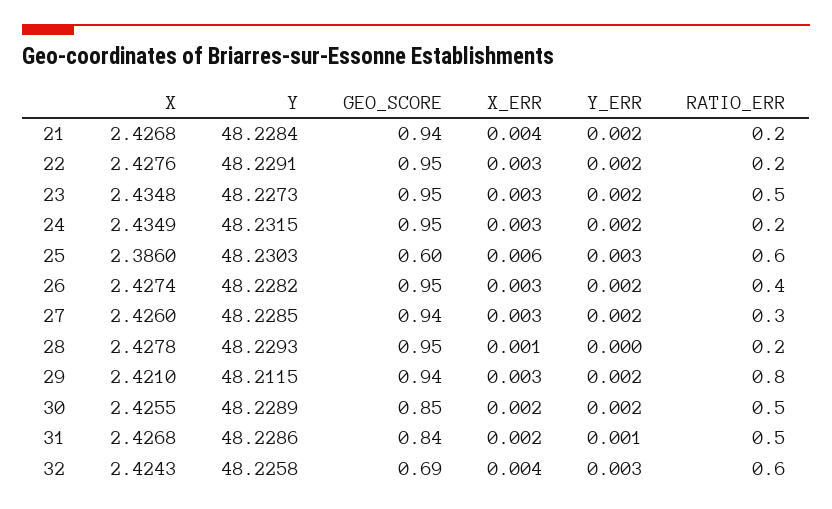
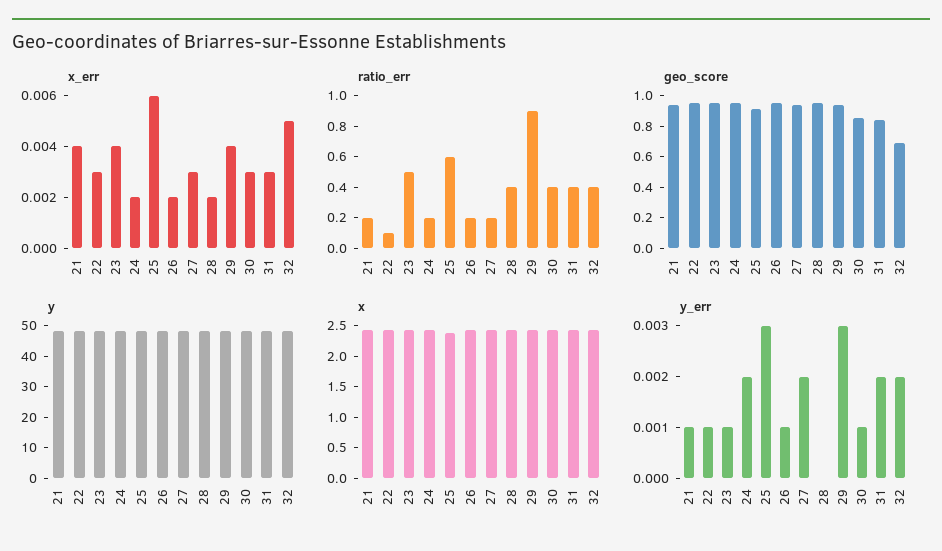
  {
    "X": {
      "21": 2.4268,
      "22": 2.4276,
      "23": 2.4348,
      "24": 2.4349,
      "25": 2.386,
      "26": 2.4274,
      "27": 2.426,
      "28": 2.4278,
      "29": 2.421,
      "30": 2.4255,
      "31": 2.4268,
      "32": 2.4243
    },
    "Y": {
      "21": 48.2284,
      "22": 48.2291,
      "23": 48.2273,
      "24": 48.2315,
      "25": 48.2303,
      "26": 48.2282,
      "27": 48.2285,
      "28": 48.2293,
      "29": 48.2115,
      "30": 48.2289,
      "31": 48.2286,
      "32": 48.2258
    },
    "GEO_SCORE": {
      "21": 0.94,
      "22": 0.95,
      "23": 0.95,
      "24": 0.95,
-     "25": 0.6,
+     "25": 0.9,
      "26": 0.95,
      "27": 0.94,
      "28": 0.95,
      "29": 0.94,
      "30": 0.85,
      "31": 0.84,
      "32": 0.69
    },
    "X_ERR": {
      "21": 0.004,
      "22": 0.003,
-     "23": 0.003,
+     "23": 0.004,
-     "24": 0.003,
+     "24": 0.002,
      "25": 0.006,
-     "26": 0.003,
+     "26": 0.002,
      "27": 0.003,
-     "28": 0.001,
+     "28": 0.002,
-     "29": 0.003,
+     "29": 0.004,
-     "30": 0.002,
+     "30": 0.003,
-     "31": 0.002,
+     "31": 0.003,
-     "32": 0.004
+     "32": 0.005
    },
    "Y_ERR": {
-     "21": 0.002,
+     "21": 0.001,
-     "22": 0.002,
+     "22": 0.001,
-     "23": 0.002,
+     "23": 0.001,
      "24": 0.002,
      "25": 0.003,
-     "26": 0.002,
+     "26": 0.001,
      "27": 0.002,
      "28": 0,
-     "29": 0.002,
+     "29": 0.003,
-     "30": 0.002,
+     "30": 0.001,
-     "31": 0.001,
+     "31": 0.002,
-     "32": 0.003
+     "32": 0.002
    },
    "RATIO_ERR": {
      "21": 0.2,
-     "22": 0.2,
+     "22": 0.1,
      "23": 0.5,
      "24": 0.2,
      "25": 0.6,
-     "26": 0.4,
+     "26": 0.2,
-     "27": 0.3,
+     "27": 0.2,
-     "28": 0.2,
+     "28": 0.4,
-     "29": 0.8,
+     "29": 0.9,
-     "30": 0.5,
+     "30": 0.4,
-     "31": 0.5,
+     "31": 0.4,
-     "32": 0.6
+     "32": 0.4
    }
  }

